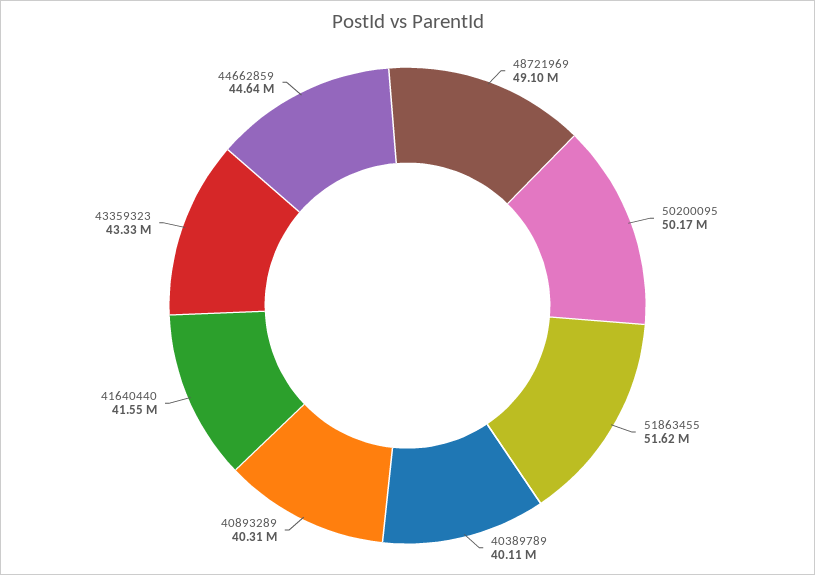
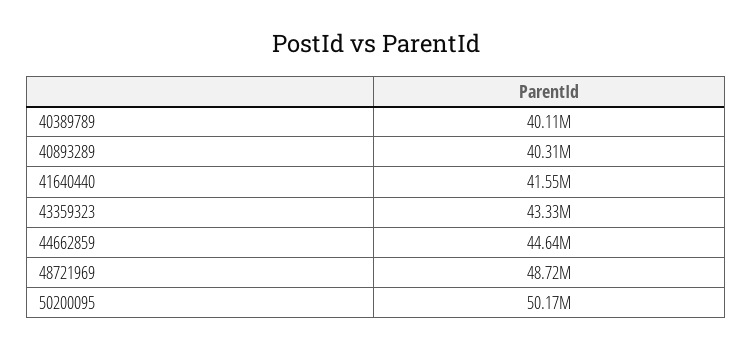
  {
-   "48721969": 49100000,
+   "48721969": 48720000,
    "50200095": 50170000,
-   "51863455": 51620000,
    "40389789": 40110000,
    "40893289": 40310000,
    "41640440": 41550000,
    "43359323": 43330000,
    "44662859": 44640000
  }

